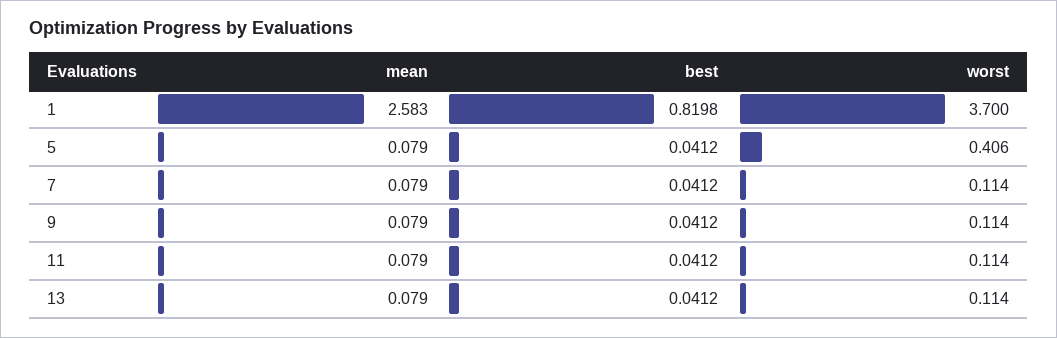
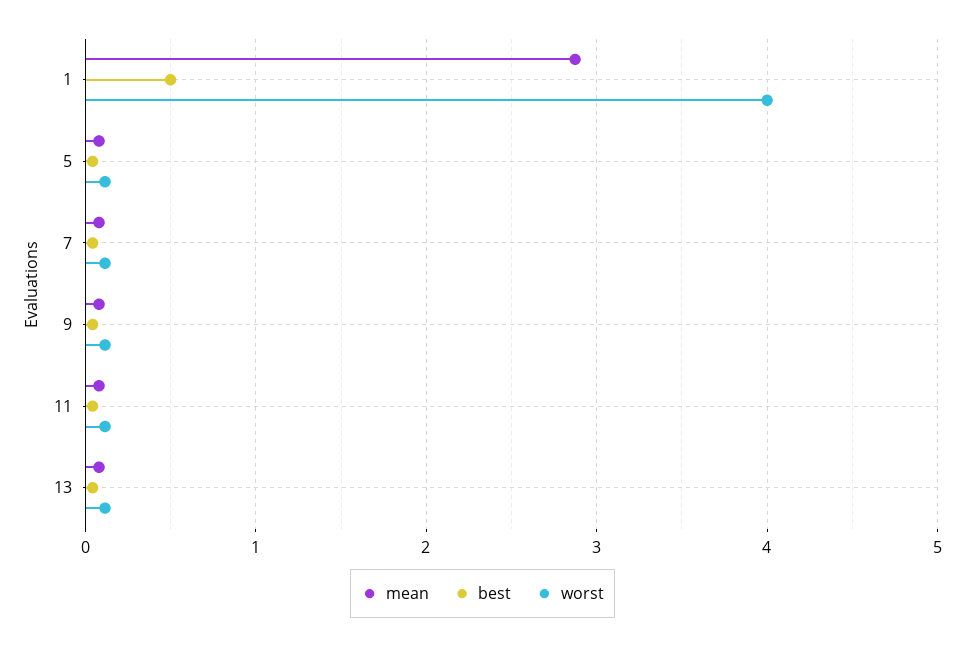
  {
    "mean": {
-     "1": 2.583,
+     "1": 2.9,
      "5": 0.079,
      "7": 0.079,
      "9": 0.079,
      "11": 0.079,
      "13": 0.079
    },
    "best": {
-     "1": 0.8198,
+     "1": 0.5,
      "5": 0.0412,
      "7": 0.0412,
      "9": 0.0412,
      "11": 0.0412,
      "13": 0.0412
    },
    "worst": {
-     "1": 3.7,
+     "1": 4,
-     "5": 0.406,
+     "5": 0.1,
      "7": 0.114,
      "9": 0.114,
      "11": 0.114,
      "13": 0.114
    }
  }

